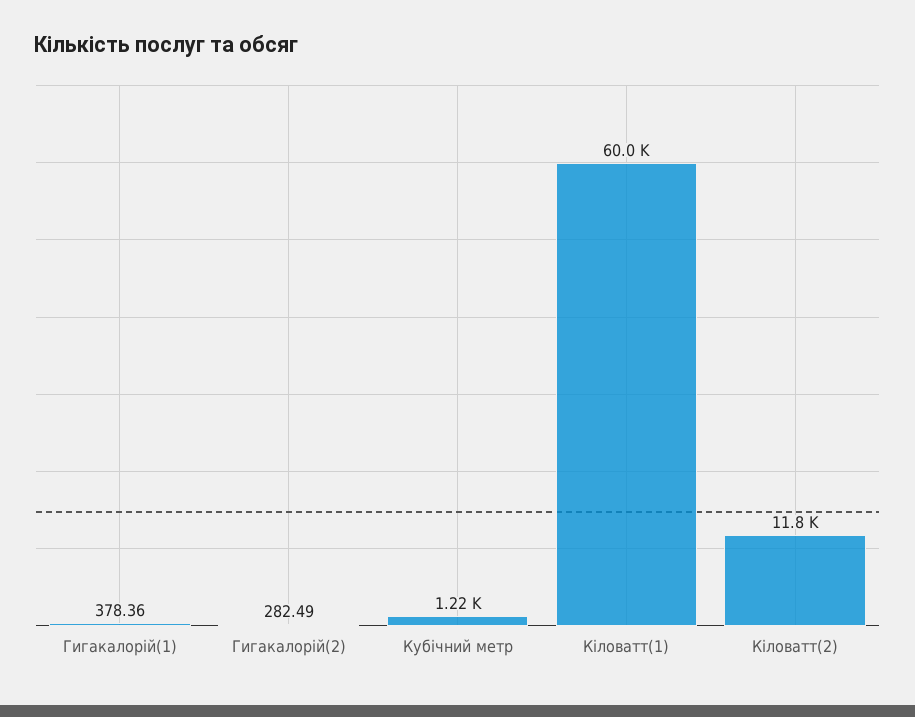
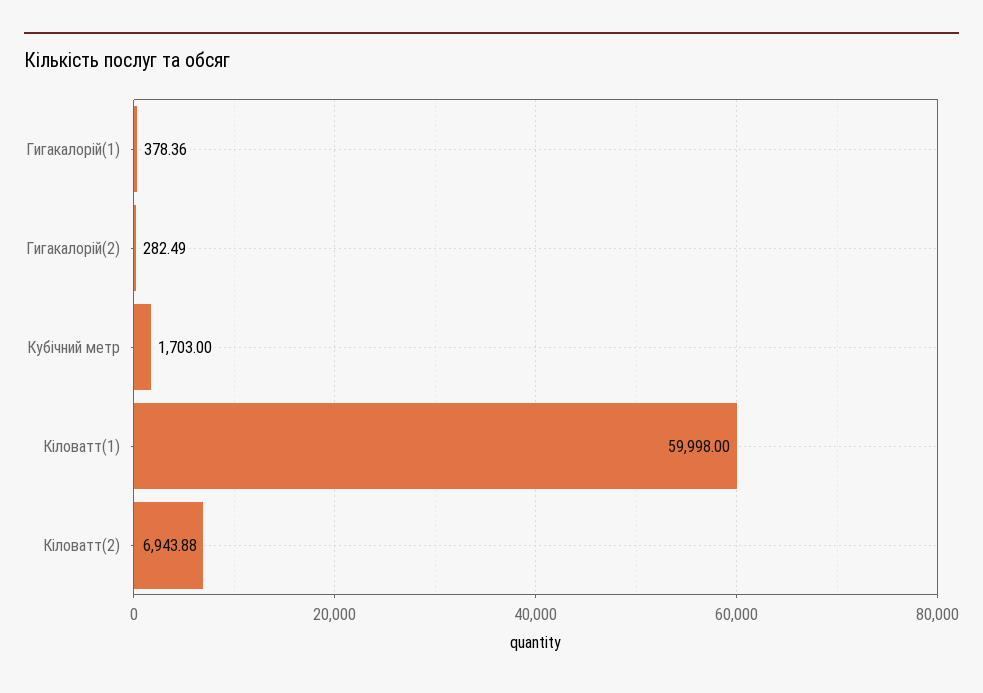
  {
    "Гигакалорій(1)": 378.36,
    "Гигакалорій(2)": 282.49,
-   "Кубічний метр": 1220,
+   "Кубічний метр": 1703,
    "Кіловатт(1)": 59998,
-   "Кіловатт(2)": 11800
+   "Кіловатт(2)": 6943.88
  }

